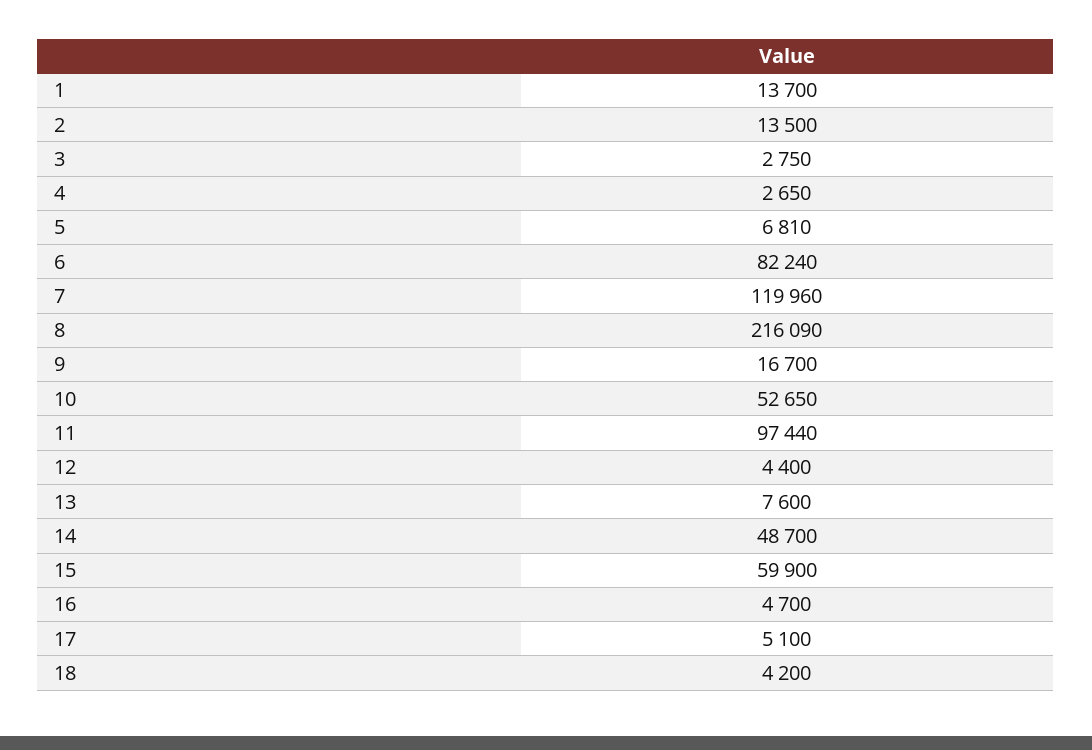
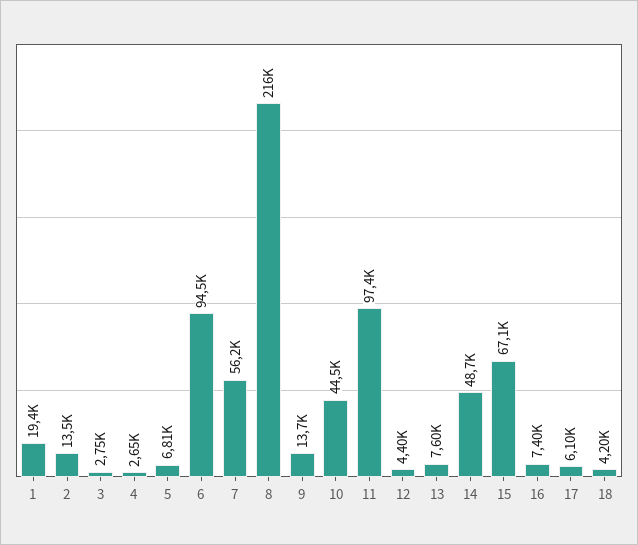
  {
-   "1": 13700,
+   "1": 19400,
    "2": 13500,
    "3": 2750,
    "4": 2650,
    "5": 6810,
-   "6": 82240,
+   "6": 94500,
-   "7": 119960,
+   "7": 56200,
    "8": 216090,
-   "9": 16700,
+   "9": 13700,
-   "10": 52650,
+   "10": 44500,
    "11": 97440,
    "12": 4400,
    "13": 7600,
    "14": 48700,
-   "15": 59900,
+   "15": 67100,
-   "16": 4700,
+   "16": 7400,
-   "17": 5100,
+   "17": 6100,
    "18": 4200
  }

